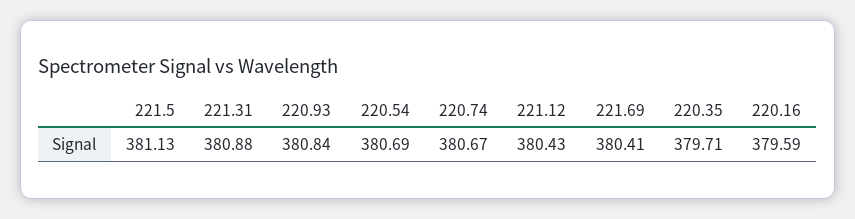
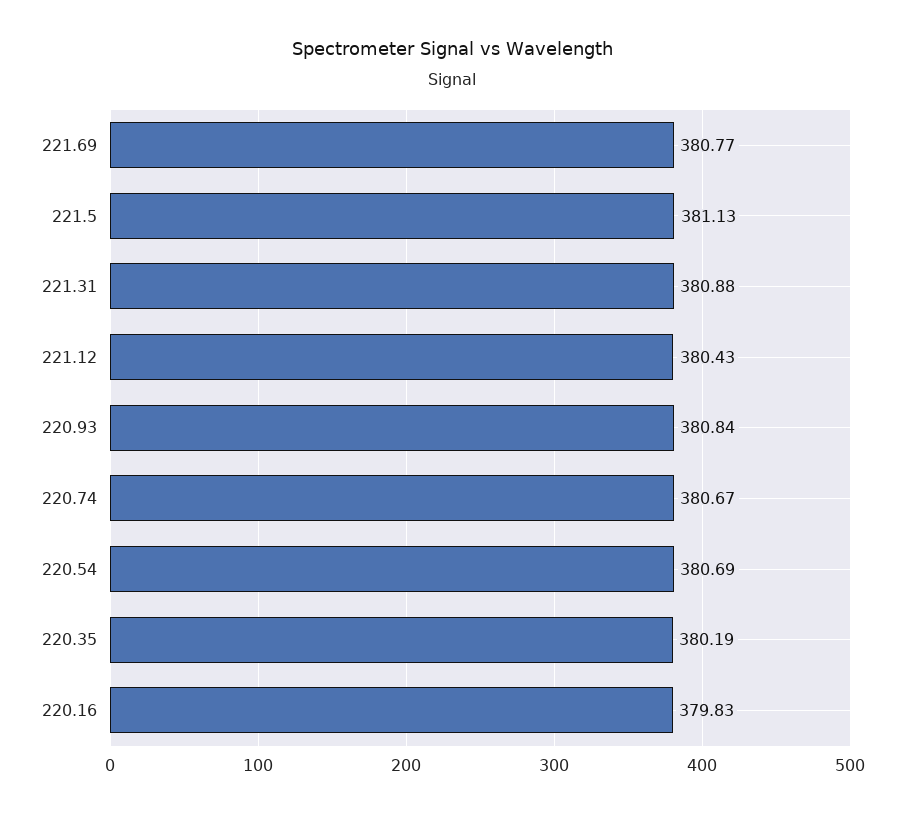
  {
    "221.5": 381.13,
    "221.31": 380.88,
    "220.93": 380.84,
    "220.54": 380.69,
    "220.74": 380.67,
    "221.12": 380.43,
-   "221.69": 380.41,
+   "221.69": 380.77,
-   "220.35": 379.71,
+   "220.35": 380.19,
-   "220.16": 379.59
+   "220.16": 379.83
  }

